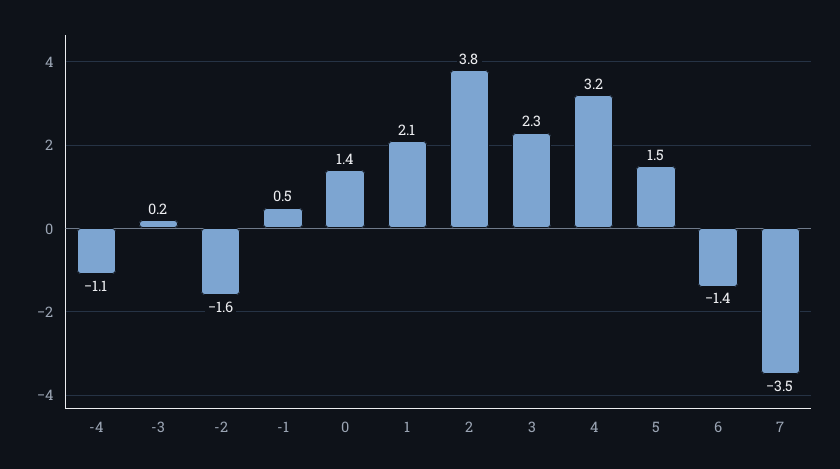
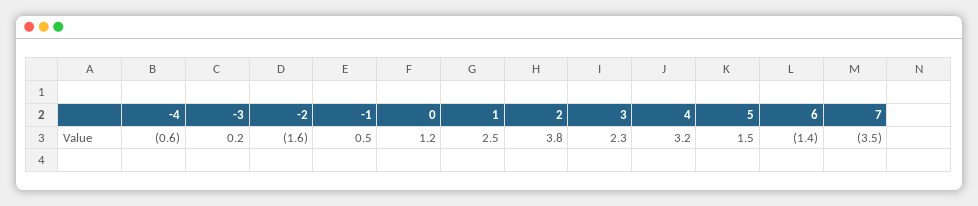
  {
-   "-4": -1.1,
+   "-4": -0.6,
    "-3": 0.2,
    "-2": -1.6,
    "-1": 0.5,
-   "0": 1.4,
+   "0": 1.2,
-   "1": 2.1,
+   "1": 2.5,
    "2": 3.8,
    "3": 2.3,
    "4": 3.2,
    "5": 1.5,
    "6": -1.4,
    "7": -3.5
  }

